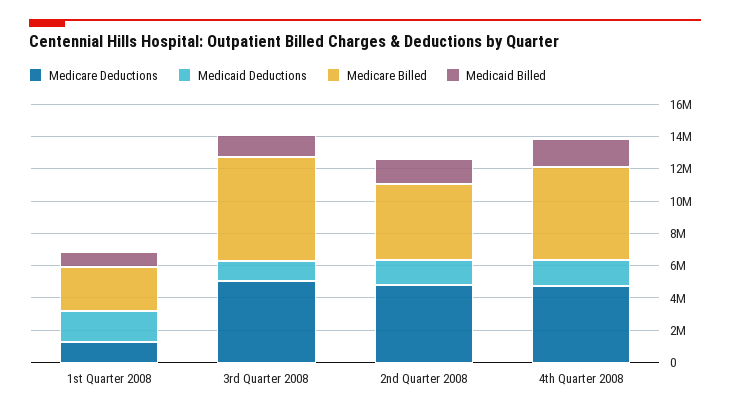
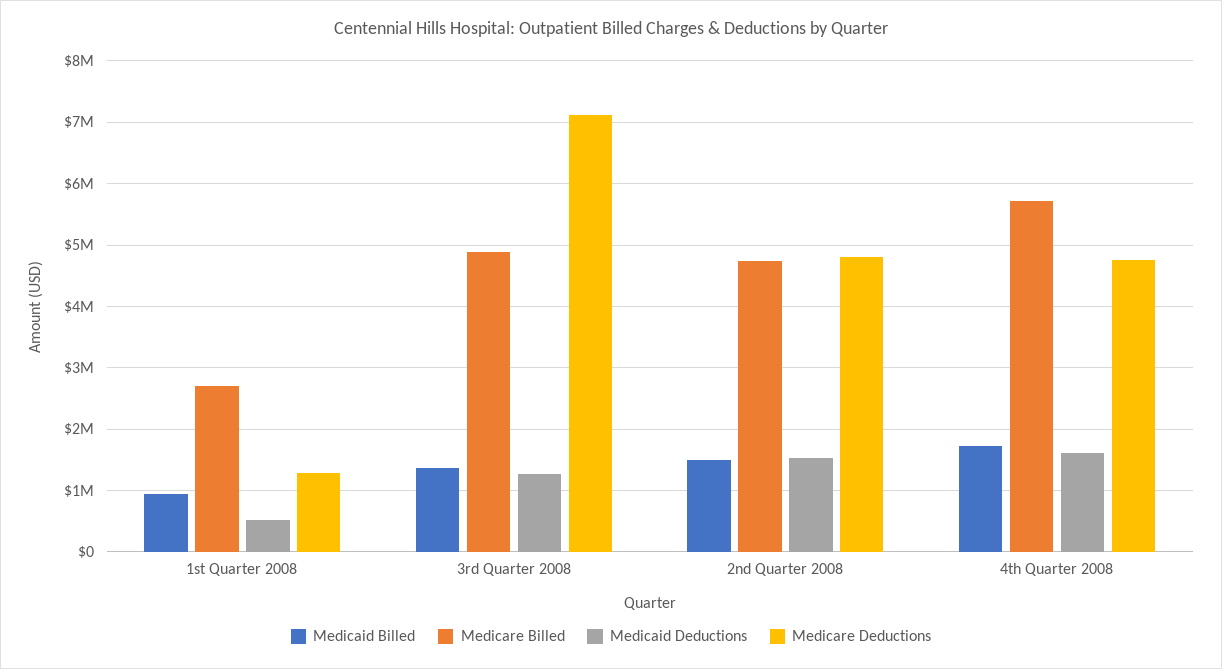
  {
    "Medicare Deductions": {
      "1st Quarter 2008": 1300000,
-     "3rd Quarter 2008": 5000000,
+     "3rd Quarter 2008": 7100000,
      "2nd Quarter 2008": 4800000,
      "4th Quarter 2008": 4800000
    },
    "Medicaid Deductions": {
-     "1st Quarter 2008": 2000000,
+     "1st Quarter 2008": 500000,
      "3rd Quarter 2008": 1300000,
      "2nd Quarter 2008": 1500000,
      "4th Quarter 2008": 1600000
    },
    "Medicare Billed": {
      "1st Quarter 2008": 2700000,
-     "3rd Quarter 2008": 6500000,
+     "3rd Quarter 2008": 4900000,
      "2nd Quarter 2008": 4700000,
      "4th Quarter 2008": 5700000
    },
    "Medicaid Billed": {
      "1st Quarter 2008": 900000,
      "3rd Quarter 2008": 1400000,
      "2nd Quarter 2008": 1500000,
      "4th Quarter 2008": 1700000
    }
  }

